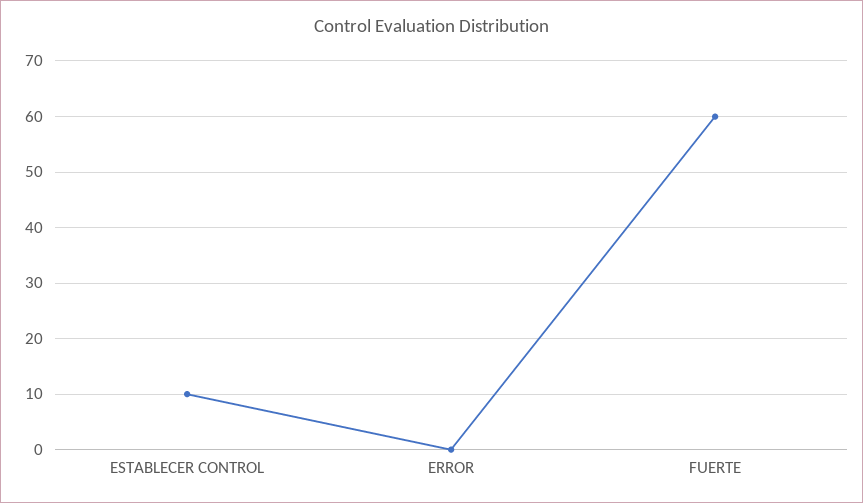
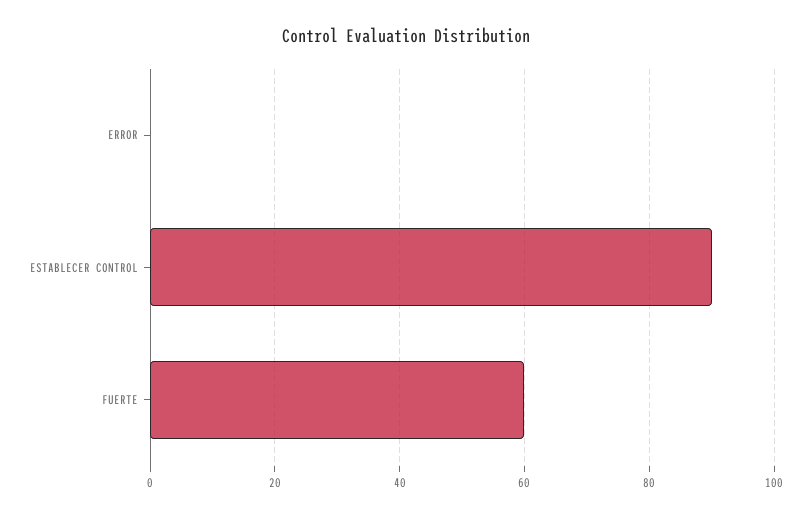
  {
-   "ESTABLECER CONTROL": 10,
+   "ESTABLECER CONTROL": 90,
    "ERROR": 0,
    "FUERTE": 60
  }

